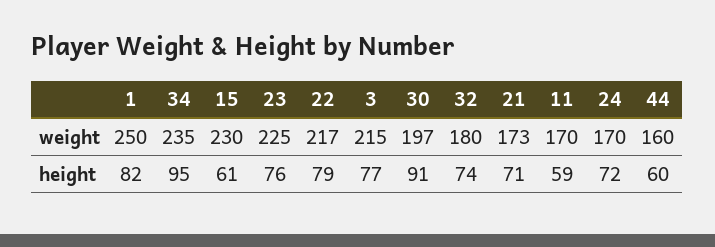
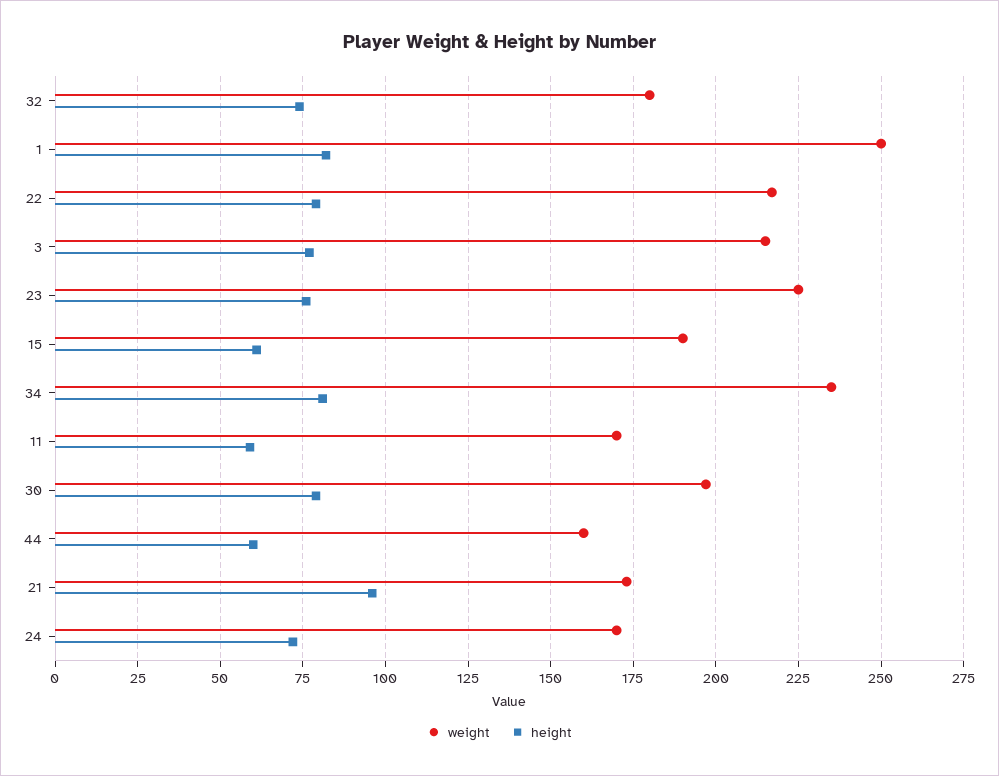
  {
    "weight": {
      "1": 250,
      "34": 235,
-     "15": 230,
+     "15": 190,
      "23": 225,
      "22": 217,
      "3": 215,
      "30": 197,
      "32": 180,
      "21": 173,
      "11": 170,
      "24": 170,
      "44": 160
    },
    "height": {
      "1": 82,
-     "34": 95,
+     "34": 80,
      "15": 61,
      "23": 76,
      "22": 79,
      "3": 77,
-     "30": 91,
+     "30": 80,
      "32": 74,
-     "21": 71,
+     "21": 95,
      "11": 59,
      "24": 72,
      "44": 60
    }
  }

